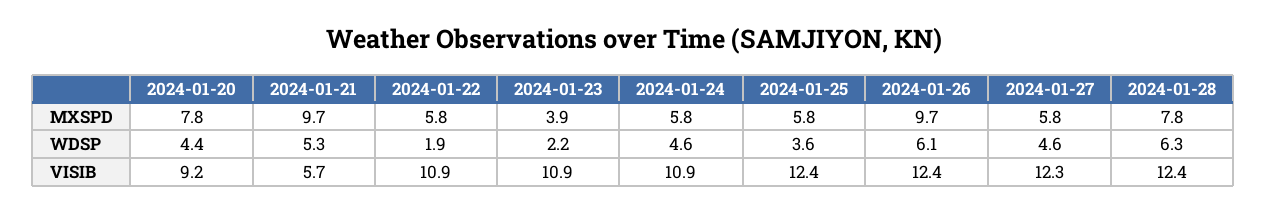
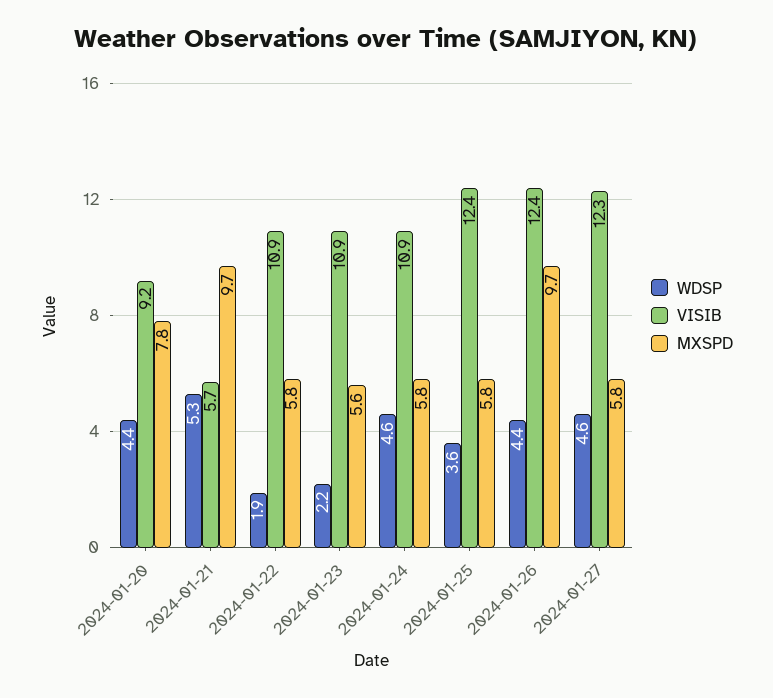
  {
    "MXSPD": {
      "2024-01-20": 7.8,
      "2024-01-21": 9.7,
      "2024-01-22": 5.8,
-     "2024-01-23": 3.9,
+     "2024-01-23": 5.6,
      "2024-01-24": 5.8,
      "2024-01-25": 5.8,
      "2024-01-26": 9.7,
-     "2024-01-27": 5.8,
+     "2024-01-27": 5.8
-     "2024-01-28": 7.8
    },
    "WDSP": {
      "2024-01-20": 4.4,
      "2024-01-21": 5.3,
      "2024-01-22": 1.9,
      "2024-01-23": 2.2,
      "2024-01-24": 4.6,
      "2024-01-25": 3.6,
-     "2024-01-26": 6.1,
+     "2024-01-26": 4.4,
-     "2024-01-27": 4.6,
+     "2024-01-27": 4.6
-     "2024-01-28": 6.3
    },
    "VISIB": {
      "2024-01-20": 9.2,
      "2024-01-21": 5.7,
      "2024-01-22": 10.9,
      "2024-01-23": 10.9,
      "2024-01-24": 10.9,
      "2024-01-25": 12.4,
      "2024-01-26": 12.4,
-     "2024-01-27": 12.3,
+     "2024-01-27": 12.3
-     "2024-01-28": 12.4
    }
  }

